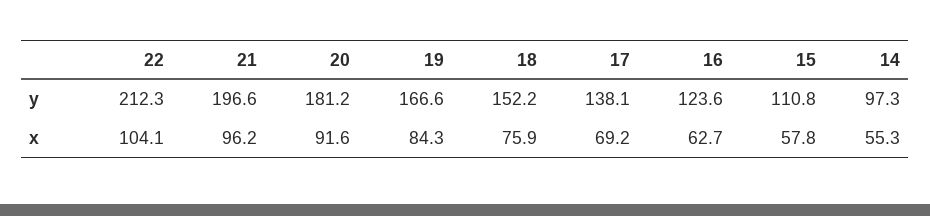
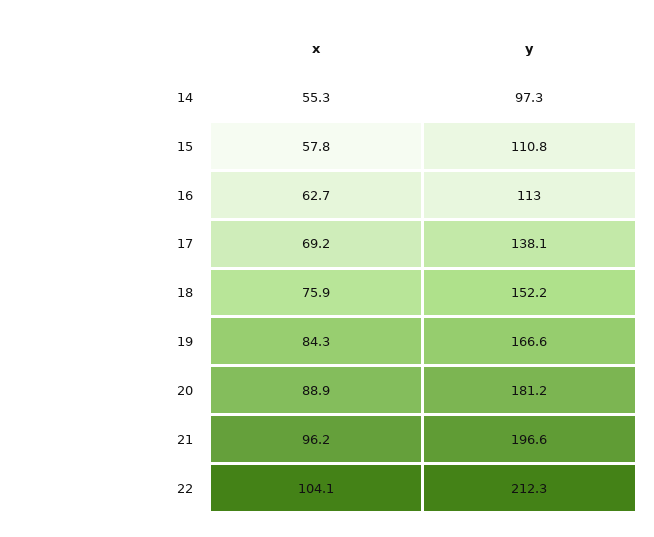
  {
    "22": {
      "y": 212.3,
      "x": 104.1
    },
    "21": {
      "y": 196.6,
      "x": 96.2
    },
    "20": {
      "y": 181.2,
-     "x": 91.6
+     "x": 88.9
    },
    "19": {
      "y": 166.6,
      "x": 84.3
    },
    "18": {
      "y": 152.2,
      "x": 75.9
    },
    "17": {
      "y": 138.1,
      "x": 69.2
    },
    "16": {
-     "y": 123.6,
+     "y": 113,
      "x": 62.7
    },
    "15": {
      "y": 110.8,
      "x": 57.8
    },
    "14": {
      "y": 97.3,
      "x": 55.3
    }
  }

